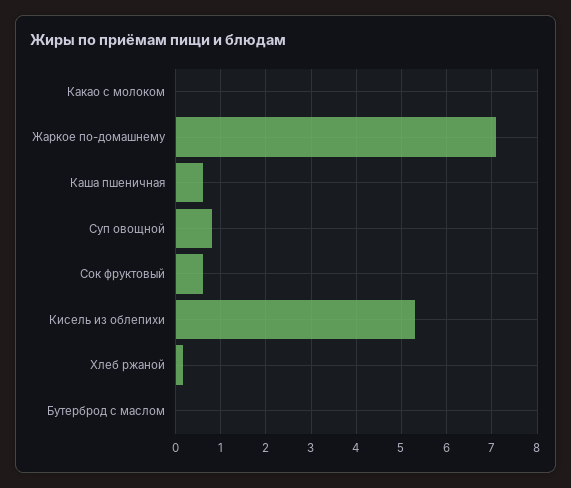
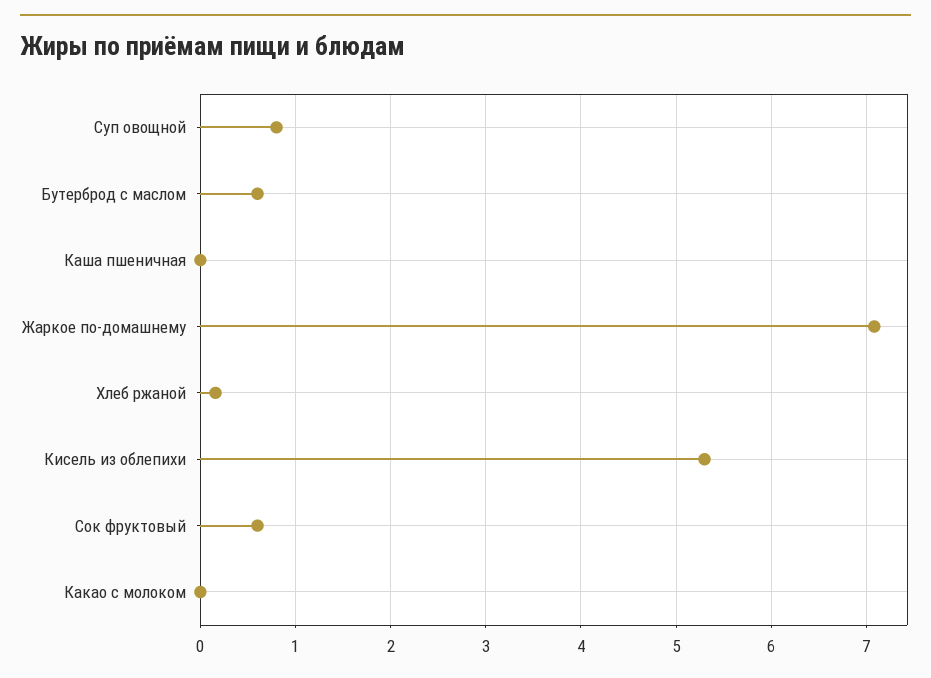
  {
    "Какао с молоком": 0,
    "Жаркое по-домашнему": 7.1,
-   "Каша пшеничная": 0.6,
+   "Каша пшеничная": 0,
    "Суп овощной": 0.8,
    "Сок фруктовый": 0.6,
    "Кисель из облепихи": 5.3,
    "Хлеб ржаной": 0.2,
-   "Бутерброд с маслом": 0
+   "Бутерброд с маслом": 0.6
  }

